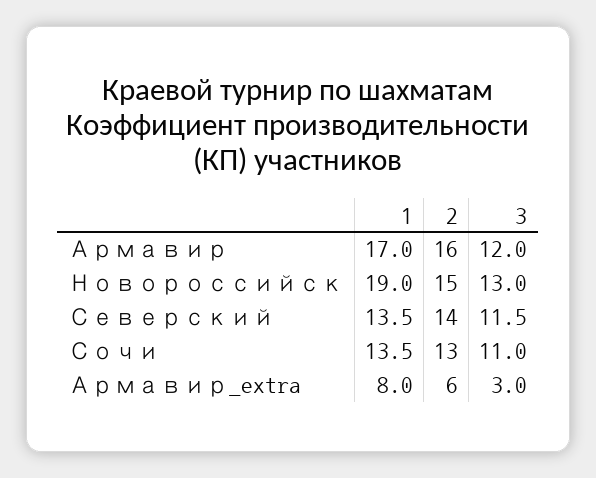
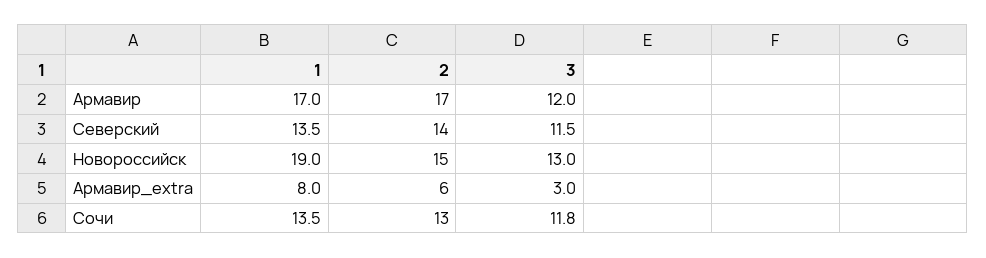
  {
    "1": {
      "Армавир": 17,
      "Новороссийск": 19,
      "Северский": 13.5,
      "Сочи": 13.5,
      "Армавир_extra": 8
    },
    "2": {
-     "Армавир": 16,
+     "Армавир": 17,
      "Новороссийск": 15,
      "Северский": 14,
      "Сочи": 13,
      "Армавир_extra": 6
    },
    "3": {
      "Армавир": 12,
      "Новороссийск": 13,
      "Северский": 11.5,
-     "Сочи": 11,
+     "Сочи": 11.8,
      "Армавир_extra": 3
    }
  }

